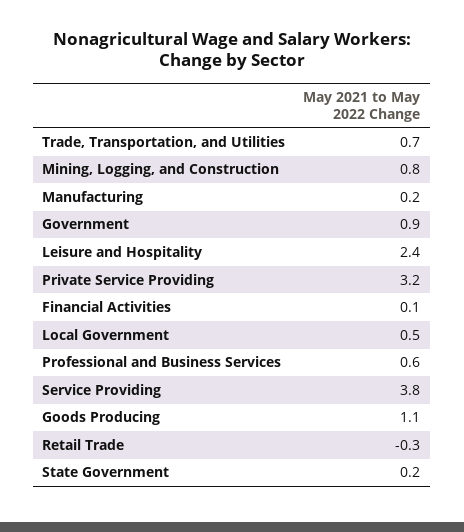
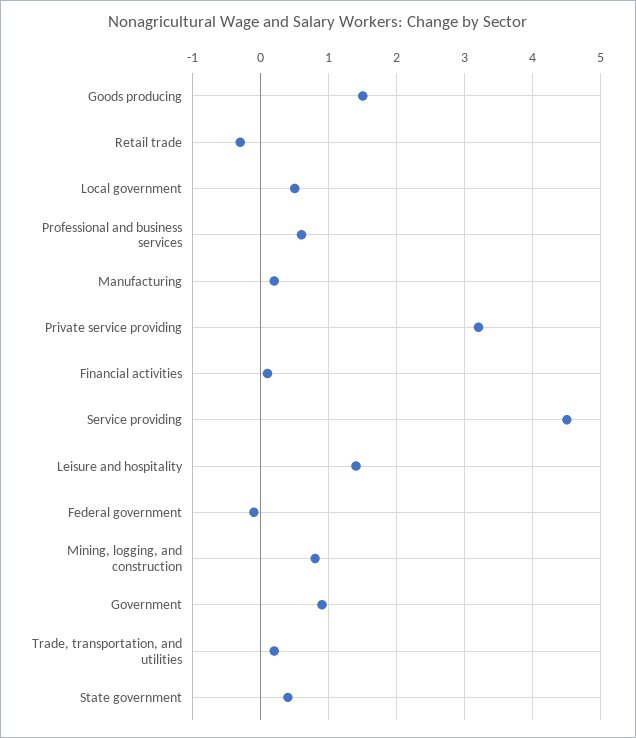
  {
-   "Trade, Transportation, and Utilities": 0.7,
+   "Trade, Transportation, and Utilities": 0.2,
    "Mining, Logging, and Construction": 0.8,
    "Manufacturing": 0.2,
    "Government": 0.9,
-   "Leisure and Hospitality": 2.4,
+   "Leisure and Hospitality": 1.4,
    "Private Service Providing": 3.2,
    "Financial Activities": 0.1,
    "Local Government": 0.5,
    "Professional and Business Services": 0.6,
-   "Service Providing": 3.8,
+   "Service Providing": 4.5,
-   "Goods Producing": 1.1,
+   "Goods Producing": 1.5,
    "Retail Trade": -0.3,
-   "State Government": 0.2
+   "State Government": 0.4,
+   "Federal government": -0.1
  }

